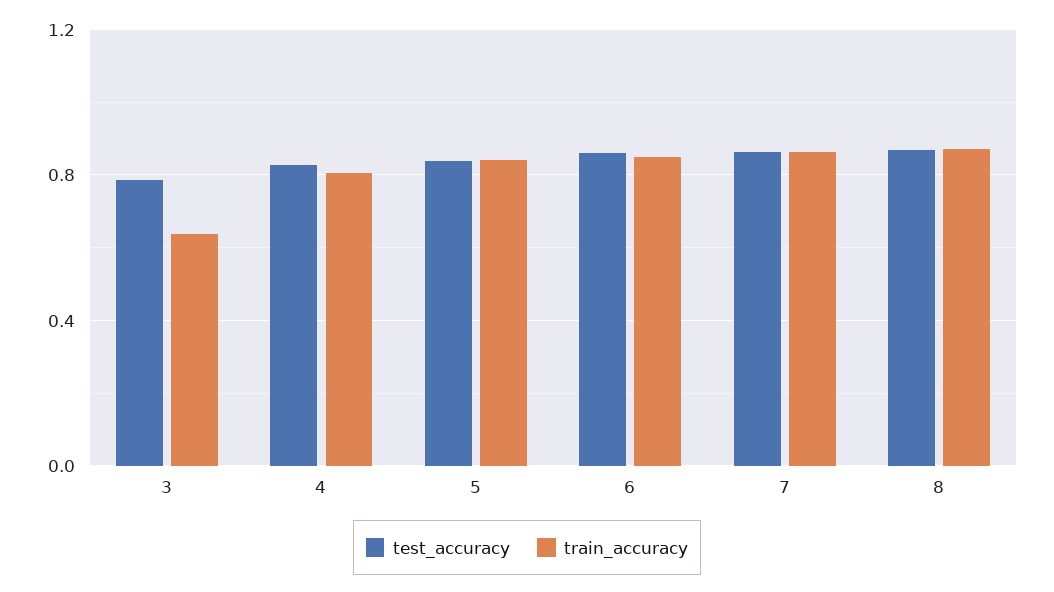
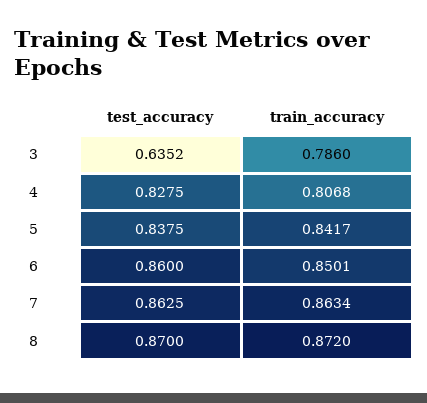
  {
    "test_accuracy": {
-     "3": 0.8,
+     "3": 0.6352,
      "4": 0.8275,
      "5": 0.8375,
      "6": 0.86,
      "7": 0.8625,
      "8": 0.87
    },
    "train_accuracy": {
-     "3": 0.65,
+     "3": 0.786,
      "4": 0.8068,
      "5": 0.8417,
      "6": 0.8501,
      "7": 0.8634,
      "8": 0.872
    }
  }

